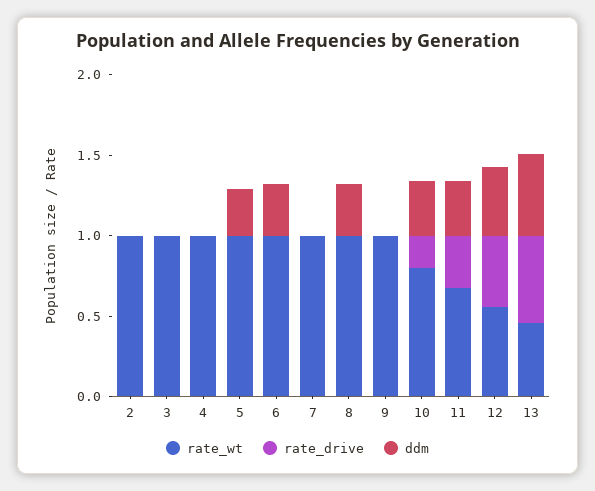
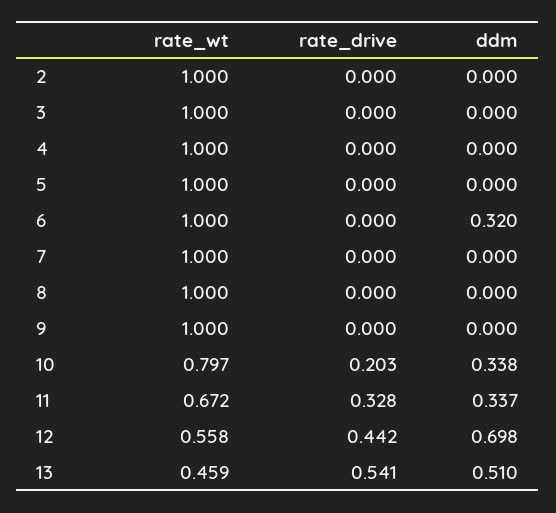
  {
    "rate_wt": {
      "2": 1,
      "3": 1,
      "4": 1,
      "5": 1,
      "6": 1,
      "7": 1,
      "8": 1,
      "9": 1,
      "10": 0.797,
      "11": 0.672,
      "12": 0.558,
      "13": 0.459
    },
    "rate_drive": {
      "2": 0,
      "3": 0,
      "4": 0,
      "5": 0,
      "6": 0,
      "7": 0,
      "8": 0,
      "9": 0,
      "10": 0.203,
      "11": 0.328,
      "12": 0.442,
      "13": 0.541
    },
    "ddm": {
      "2": 0,
      "3": 0,
      "4": 0,
-     "5": 0.3,
+     "5": 0,
      "6": 0.32,
      "7": 0,
-     "8": 0.3,
+     "8": 0,
      "9": 0,
      "10": 0.338,
      "11": 0.337,
-     "12": 0.4,
+     "12": 0.698,
      "13": 0.51
    }
  }

